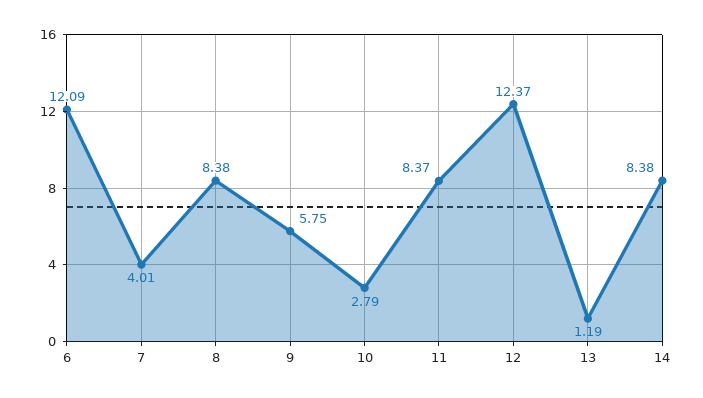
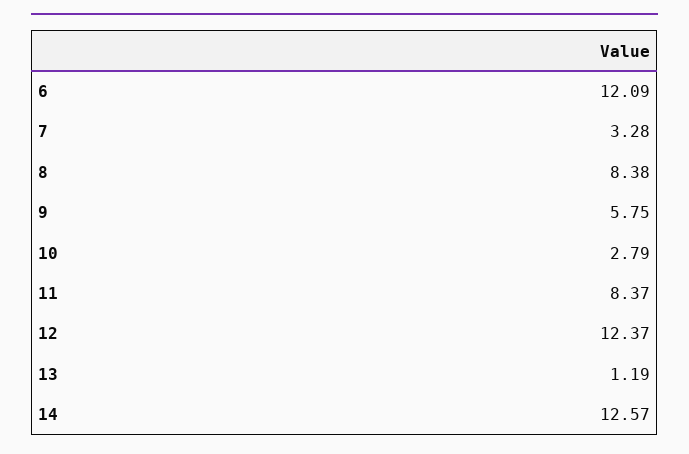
  {
    "6": 12.09,
-   "7": 4.01,
+   "7": 3.28,
    "8": 8.38,
    "9": 5.75,
    "10": 2.79,
    "11": 8.37,
    "12": 12.37,
    "13": 1.19,
-   "14": 8.38
+   "14": 12.57
  }

